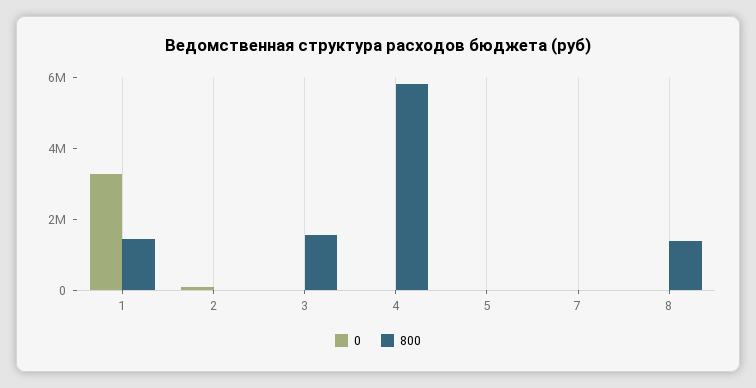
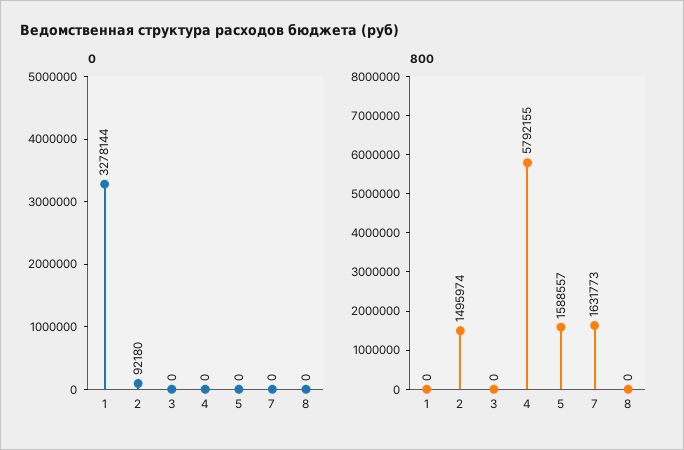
  {
    "0": {
      "1": 3278144,
      "2": 92180,
      "3": 0,
      "4": 0,
      "5": 0,
      "7": 0,
      "8": 0
    },
    "800": {
-     "1": 1500000,
+     "1": 0,
-     "2": 0,
+     "2": 1495974,
-     "3": 1500000,
+     "3": 0,
      "4": 5792155,
-     "5": 0,
+     "5": 1588557,
-     "7": 0,
+     "7": 1631773,
-     "8": 1500000
+     "8": 0
    }
  }

